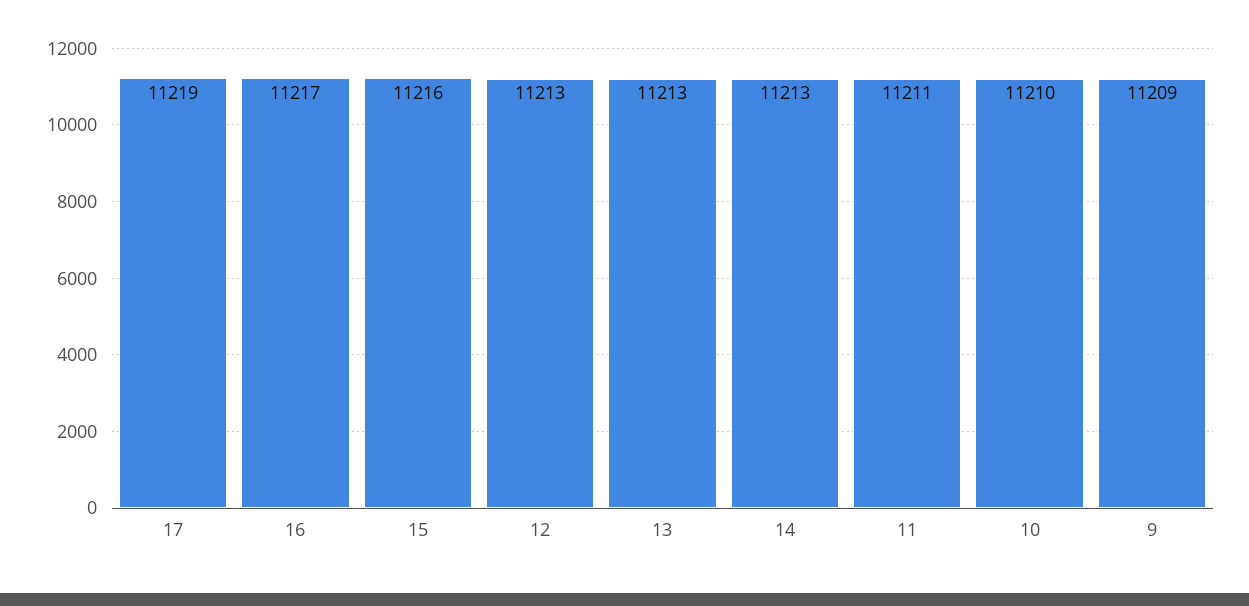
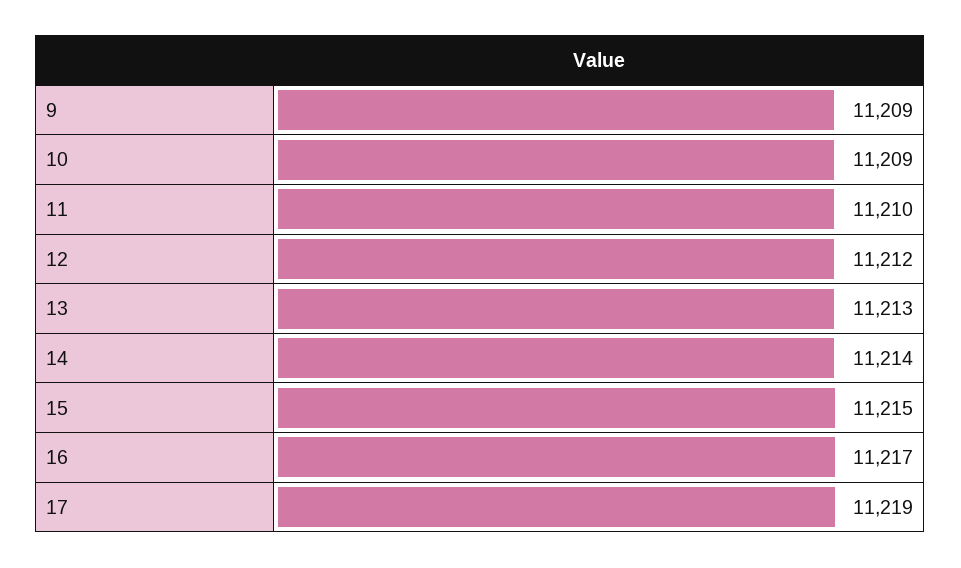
  {
    "17": 11219,
    "16": 11217,
-   "15": 11216,
+   "15": 11215,
-   "12": 11213,
+   "12": 11212,
    "13": 11213,
-   "14": 11213,
+   "14": 11214,
-   "11": 11211,
+   "11": 11210,
-   "10": 11210,
+   "10": 11209,
    "9": 11209
  }

